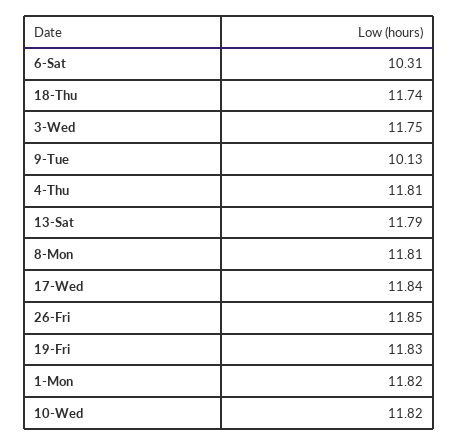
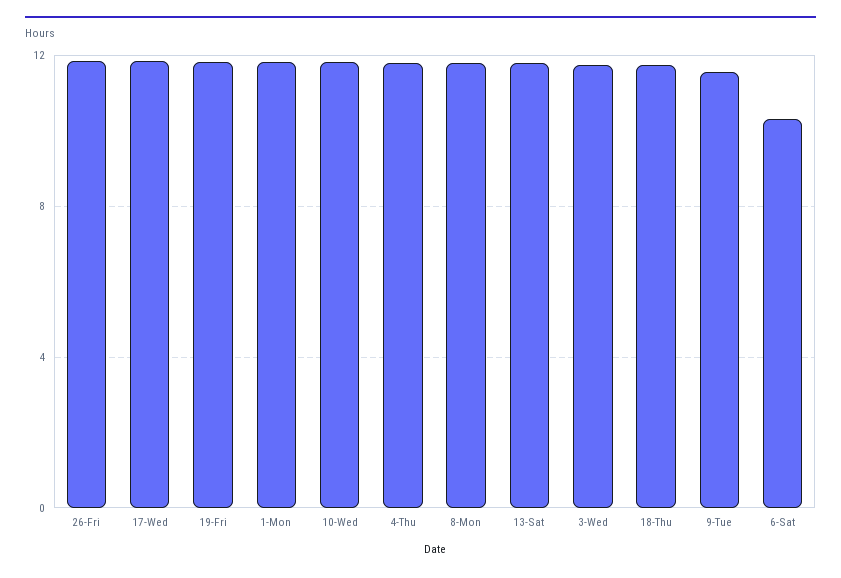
  {
    "6-Sat": 10.31,
    "18-Thu": 11.74,
    "3-Wed": 11.75,
-   "9-Tue": 10.13,
+   "9-Tue": 11.5,
    "4-Thu": 11.81,
    "13-Sat": 11.79,
    "8-Mon": 11.81,
    "17-Wed": 11.84,
    "26-Fri": 11.85,
    "19-Fri": 11.83,
    "1-Mon": 11.82,
    "10-Wed": 11.82
  }

